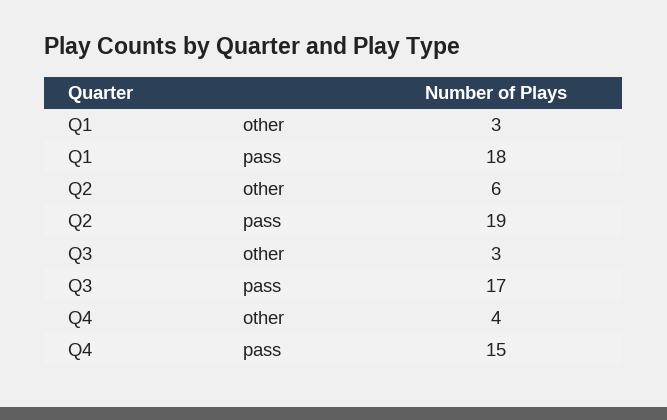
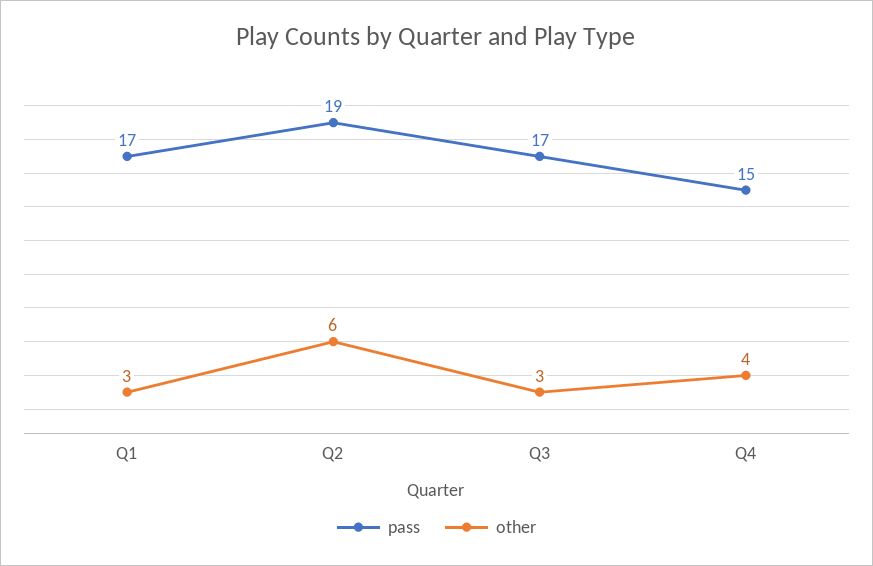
  {
    "other": {
      "Q1": 3,
      "Q2": 6,
      "Q3": 3,
      "Q4": 4
    },
    "pass": {
-     "Q1": 18,
+     "Q1": 17,
      "Q2": 19,
      "Q3": 17,
      "Q4": 15
    }
  }

